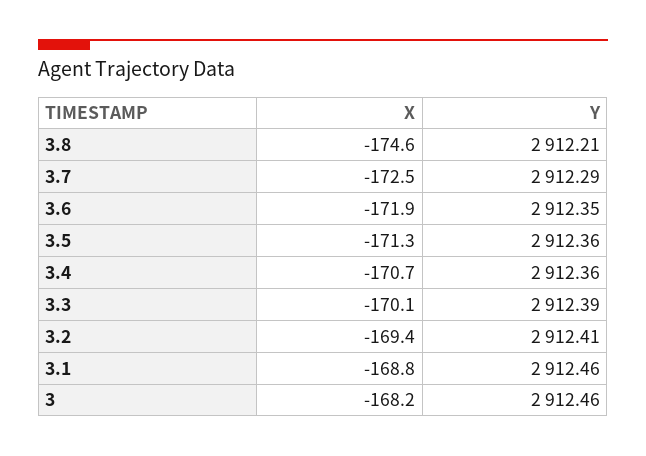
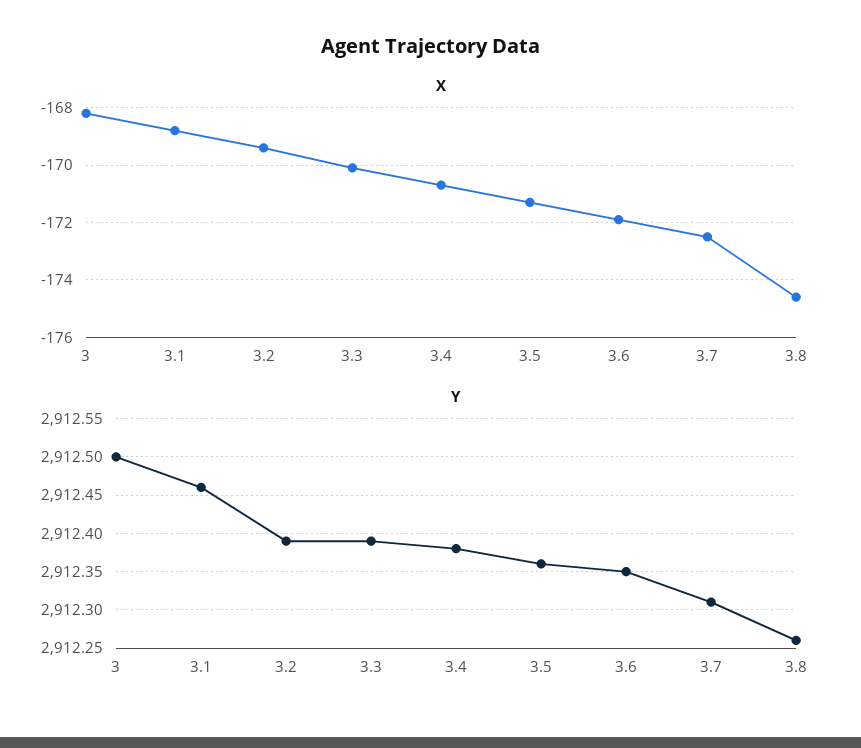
  {
    "X": {
      "3.8": -174.6,
      "3.7": -172.5,
      "3.6": -171.9,
      "3.5": -171.3,
      "3.4": -170.7,
      "3.3": -170.1,
      "3.2": -169.4,
      "3.1": -168.8,
      "3": -168.2
    },
    "Y": {
-     "3.8": 2912.21,
+     "3.8": 2912.26,
-     "3.7": 2912.29,
+     "3.7": 2912.31,
      "3.6": 2912.35,
      "3.5": 2912.36,
-     "3.4": 2912.36,
+     "3.4": 2912.38,
      "3.3": 2912.39,
-     "3.2": 2912.41,
+     "3.2": 2912.39,
      "3.1": 2912.46,
-     "3": 2912.46
+     "3": 2912.5
    }
  }

